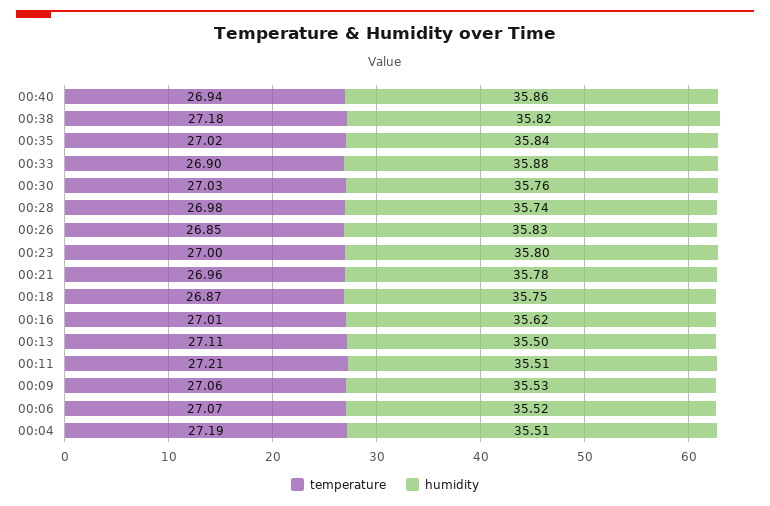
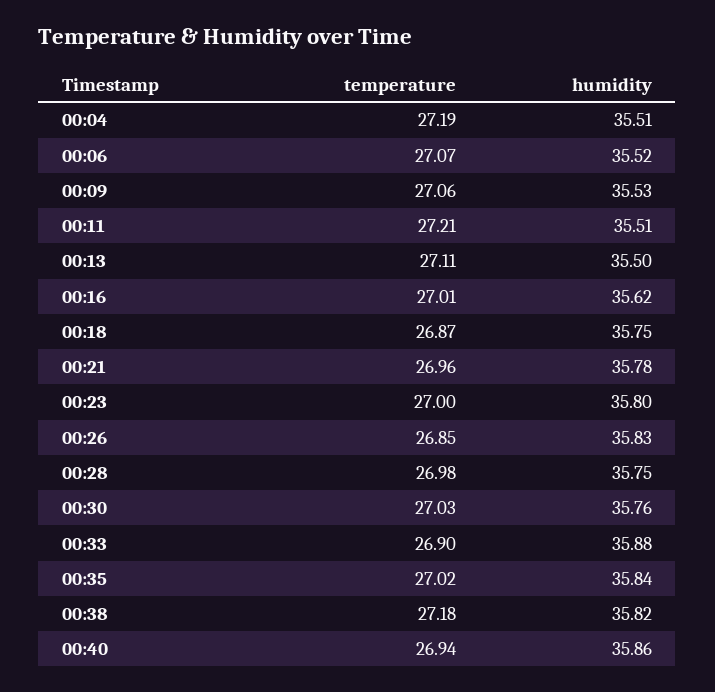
  {
    "temperature": {
      "00:40": 26.94,
      "00:38": 27.18,
      "00:35": 27.02,
      "00:33": 26.9,
      "00:30": 27.03,
      "00:28": 26.98,
      "00:26": 26.85,
      "00:23": 27,
      "00:21": 26.96,
      "00:18": 26.87,
      "00:16": 27.01,
      "00:13": 27.11,
      "00:11": 27.21,
      "00:09": 27.06,
      "00:06": 27.07,
      "00:04": 27.19
    },
    "humidity": {
      "00:40": 35.86,
      "00:38": 35.82,
      "00:35": 35.84,
      "00:33": 35.88,
      "00:30": 35.76,
-     "00:28": 35.74,
+     "00:28": 35.75,
      "00:26": 35.83,
      "00:23": 35.8,
      "00:21": 35.78,
      "00:18": 35.75,
      "00:16": 35.62,
      "00:13": 35.5,
      "00:11": 35.51,
      "00:09": 35.53,
      "00:06": 35.52,
      "00:04": 35.51
    }
  }

